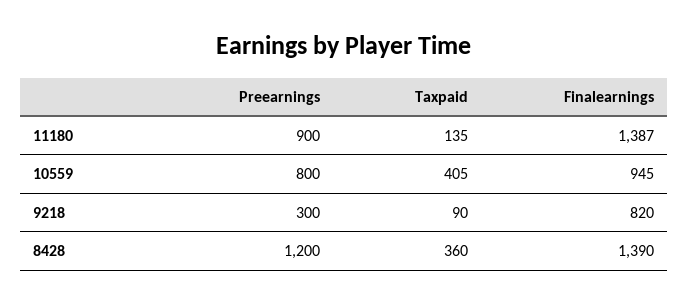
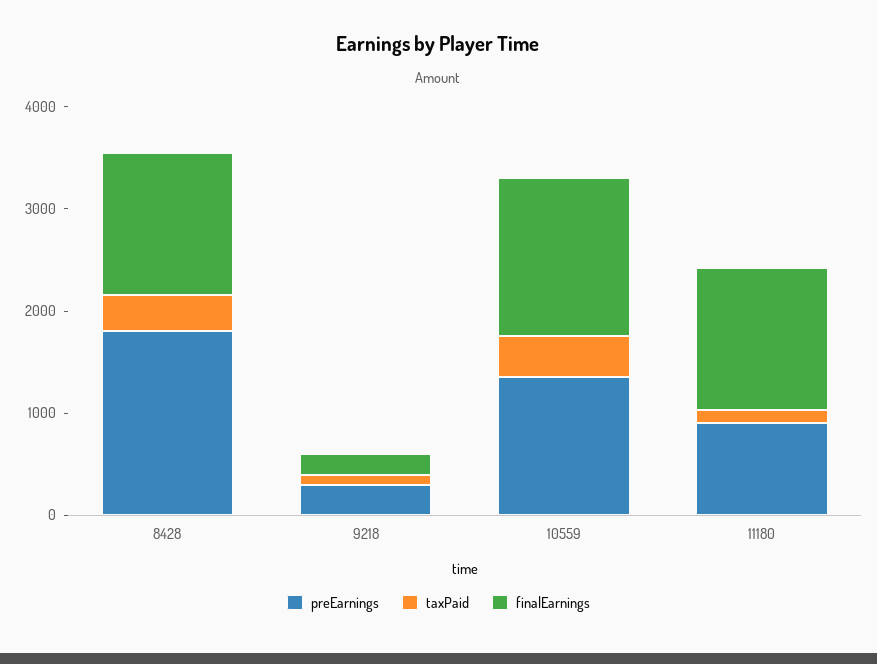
  {
    "Preearnings": {
      "11180": 900,
-     "10559": 800,
+     "10559": 1400,
      "9218": 300,
-     "8428": 1200
+     "8428": 1800
    },
    "Taxpaid": {
      "11180": 135,
      "10559": 405,
      "9218": 90,
      "8428": 360
    },
    "Finalearnings": {
      "11180": 1387,
-     "10559": 945,
+     "10559": 1600,
-     "9218": 820,
+     "9218": 200,
      "8428": 1390
    }
  }

